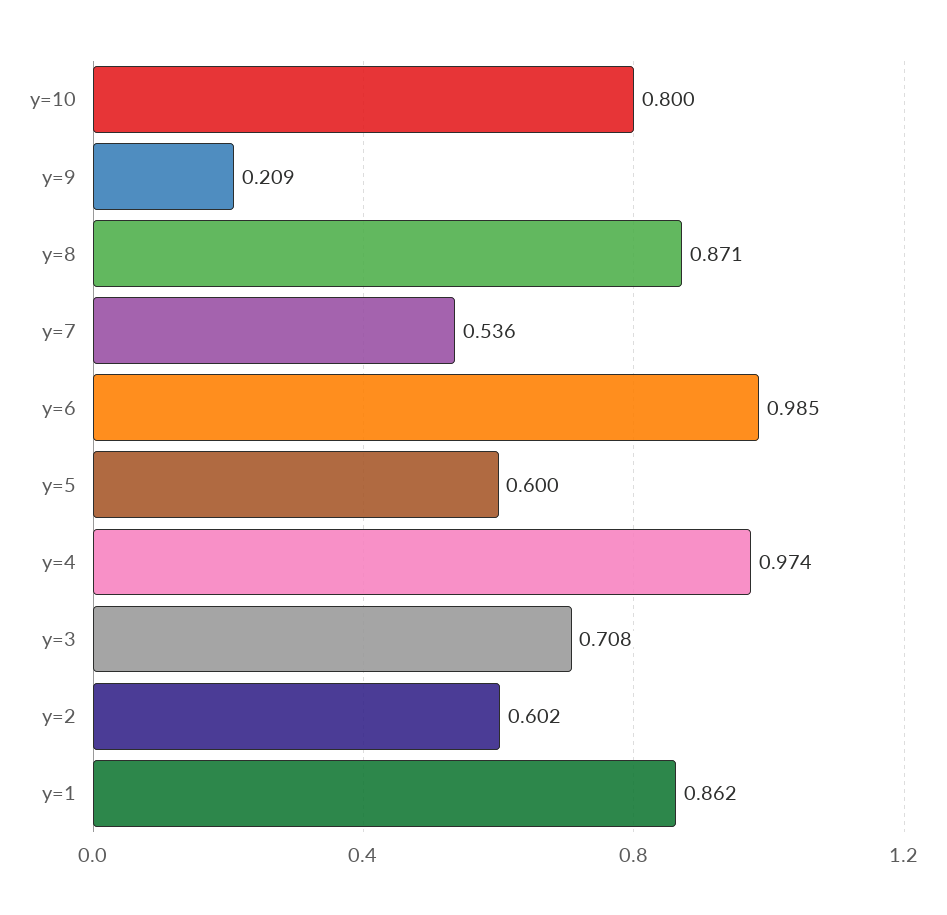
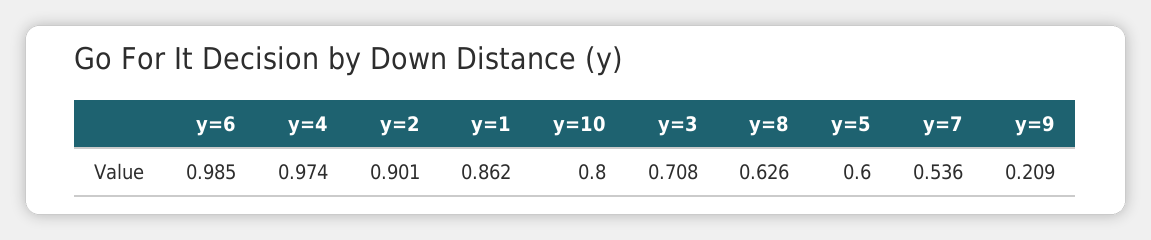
  {
    "y=10": 0.8,
    "y=9": 0.209,
-   "y=8": 0.871,
+   "y=8": 0.626,
    "y=7": 0.536,
    "y=6": 0.985,
    "y=5": 0.6,
    "y=4": 0.974,
    "y=3": 0.708,
-   "y=2": 0.602,
+   "y=2": 0.901,
    "y=1": 0.862
  }

